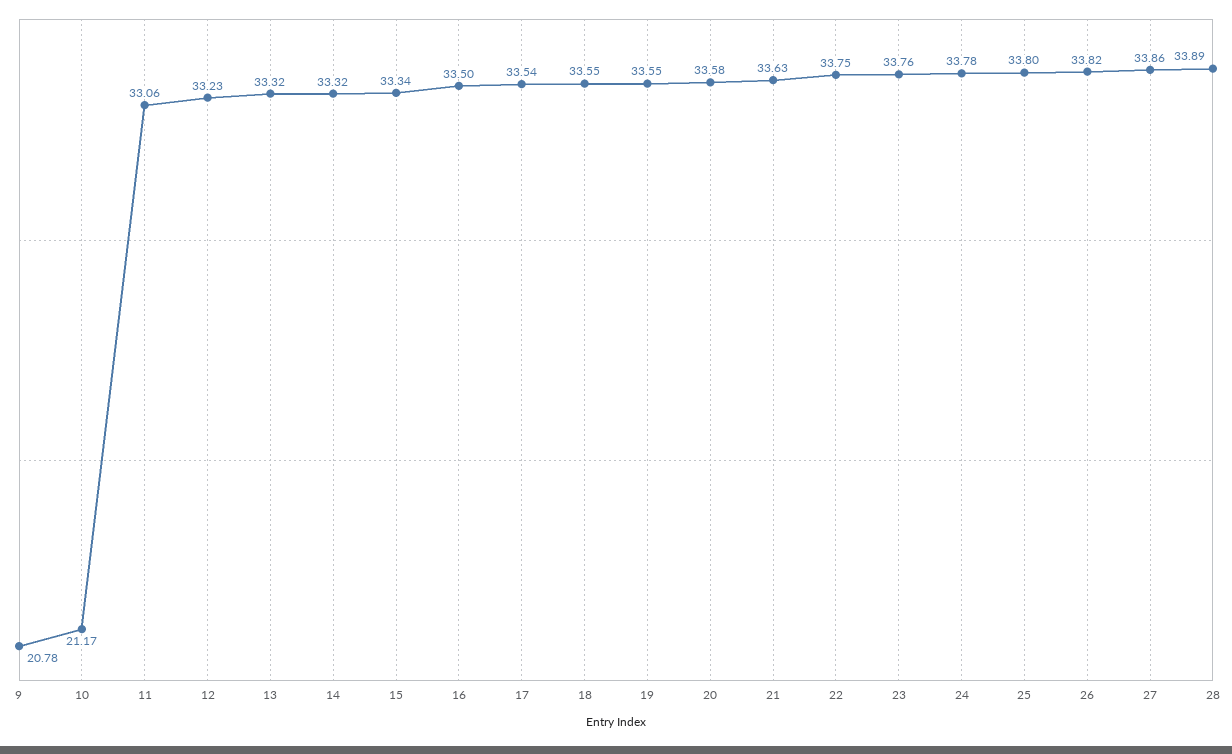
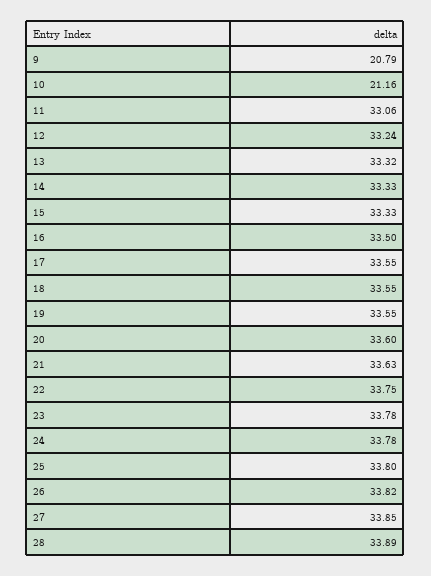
  {
-   "9": 20.78,
+   "9": 20.79,
-   "10": 21.17,
+   "10": 21.16,
    "11": 33.06,
-   "12": 33.23,
+   "12": 33.24,
    "13": 33.32,
-   "14": 33.32,
+   "14": 33.33,
-   "15": 33.34,
+   "15": 33.33,
    "16": 33.5,
-   "17": 33.54,
+   "17": 33.55,
    "18": 33.55,
    "19": 33.55,
-   "20": 33.58,
+   "20": 33.6,
    "21": 33.63,
    "22": 33.75,
-   "23": 33.76,
+   "23": 33.78,
    "24": 33.78,
    "25": 33.8,
    "26": 33.82,
-   "27": 33.86,
+   "27": 33.85,
    "28": 33.89
  }

